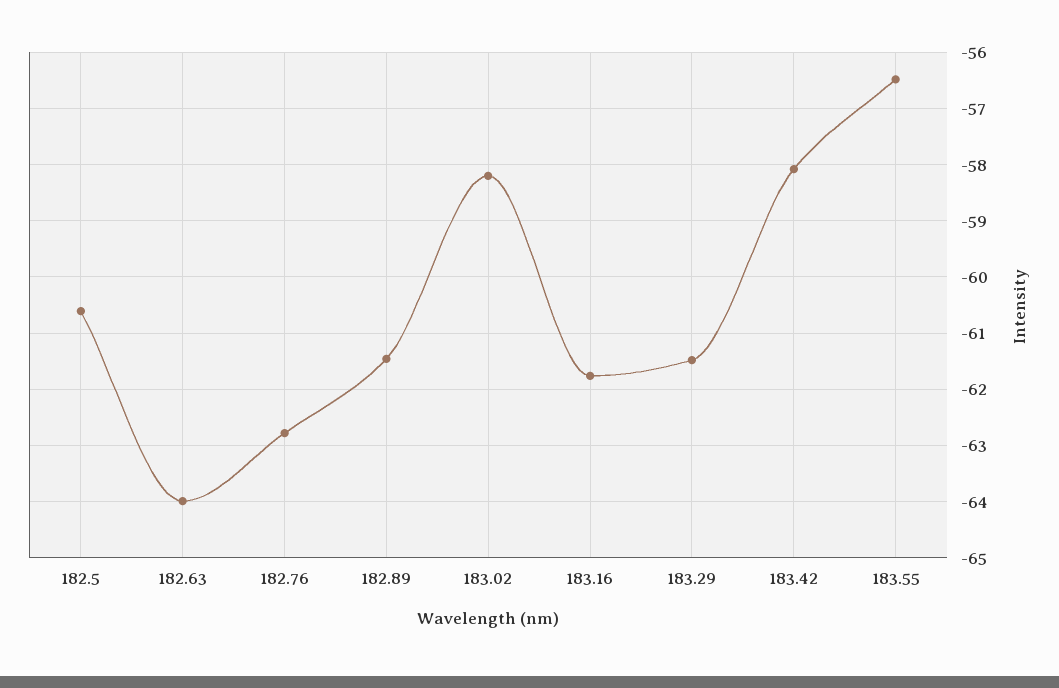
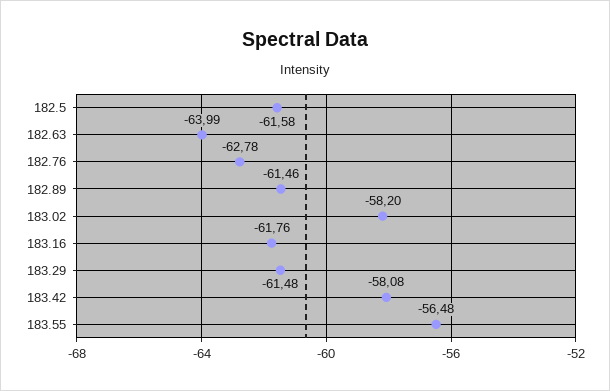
  {
-   "182.5": -60.6,
+   "182.5": -61.58,
    "182.63": -63.99,
    "182.76": -62.78,
    "182.89": -61.46,
    "183.02": -58.2,
    "183.16": -61.76,
    "183.29": -61.48,
    "183.42": -58.08,
    "183.55": -56.48
  }

